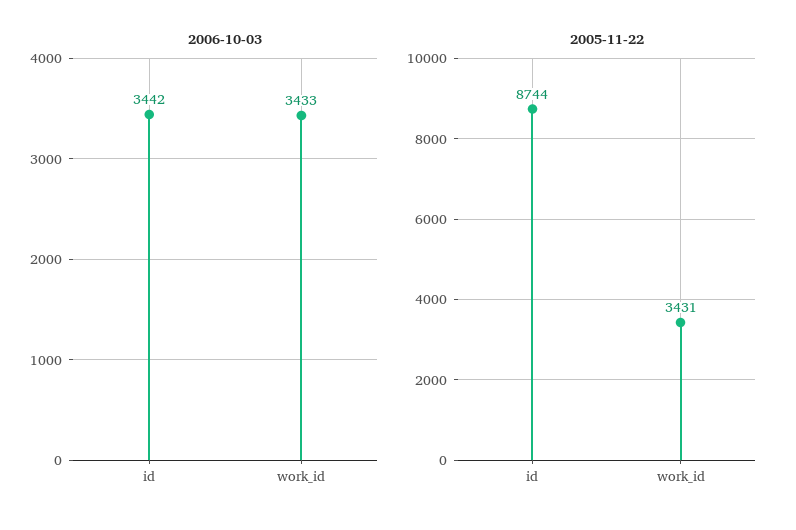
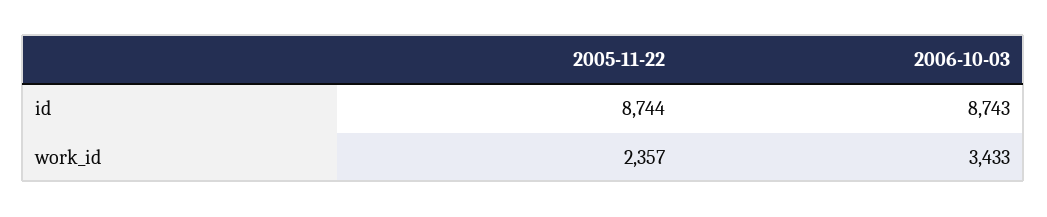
  {
    "2006-10-03": {
-     "id": 3442,
+     "id": 8743,
      "work_id": 3433
    },
    "2005-11-22": {
      "id": 8744,
-     "work_id": 3431
+     "work_id": 2357
    }
  }

